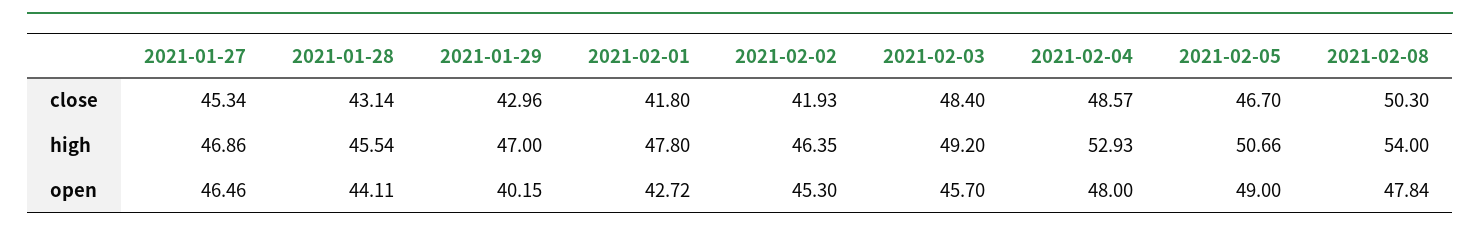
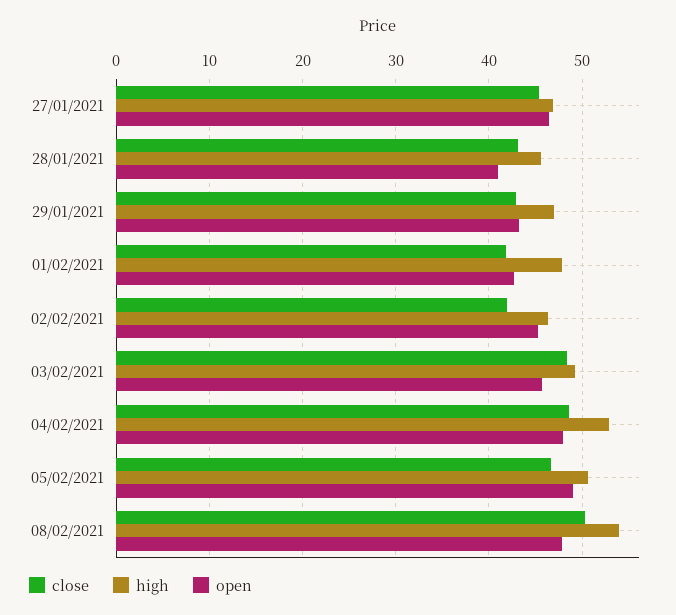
  {
    "close": {
      "2021-01-27": 45.34,
      "2021-01-28": 43.14,
      "2021-01-29": 42.96,
      "2021-02-01": 41.8,
      "2021-02-02": 41.93,
      "2021-02-03": 48.4,
      "2021-02-04": 48.57,
      "2021-02-05": 46.7,
      "2021-02-08": 50.3
    },
    "high": {
      "2021-01-27": 46.86,
      "2021-01-28": 45.54,
      "2021-01-29": 47,
      "2021-02-01": 47.8,
      "2021-02-02": 46.35,
      "2021-02-03": 49.2,
      "2021-02-04": 52.93,
      "2021-02-05": 50.66,
      "2021-02-08": 54
    },
    "open": {
      "2021-01-27": 46.46,
-     "2021-01-28": 44.11,
+     "2021-01-28": 41,
-     "2021-01-29": 40.15,
+     "2021-01-29": 43,
      "2021-02-01": 42.72,
      "2021-02-02": 45.3,
      "2021-02-03": 45.7,
      "2021-02-04": 48,
      "2021-02-05": 49,
      "2021-02-08": 47.84
    }
  }

